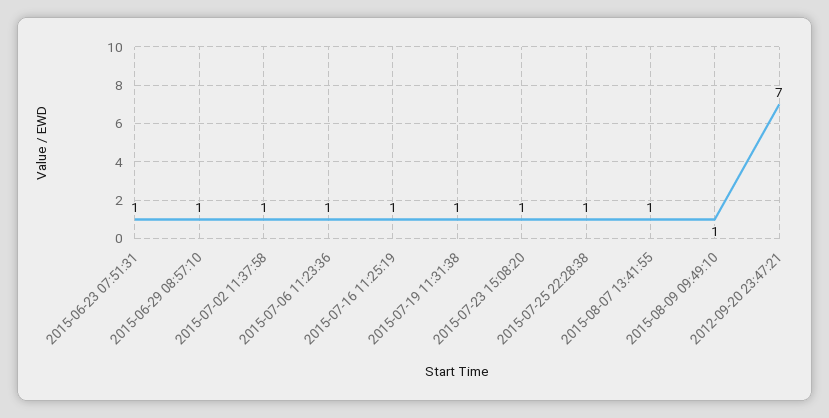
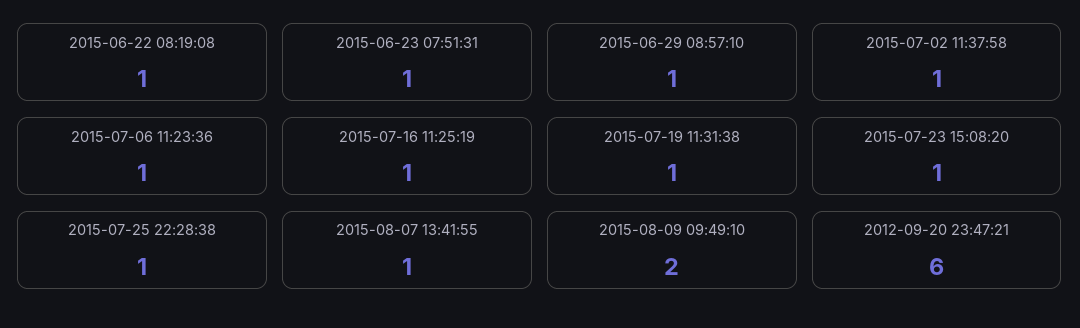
  {
    "2015-06-23 07:51:31": 1,
    "2015-06-29 08:57:10": 1,
    "2015-07-02 11:37:58": 1,
    "2015-07-06 11:23:36": 1,
    "2015-07-16 11:25:19": 1,
    "2015-07-19 11:31:38": 1,
    "2015-07-23 15:08:20": 1,
    "2015-07-25 22:28:38": 1,
    "2015-08-07 13:41:55": 1,
-   "2015-08-09 09:49:10": 1,
+   "2015-08-09 09:49:10": 2,
-   "2012-09-20 23:47:21": 7
+   "2012-09-20 23:47:21": 6,
+   "2015-06-22 08:19:08": 1
  }

